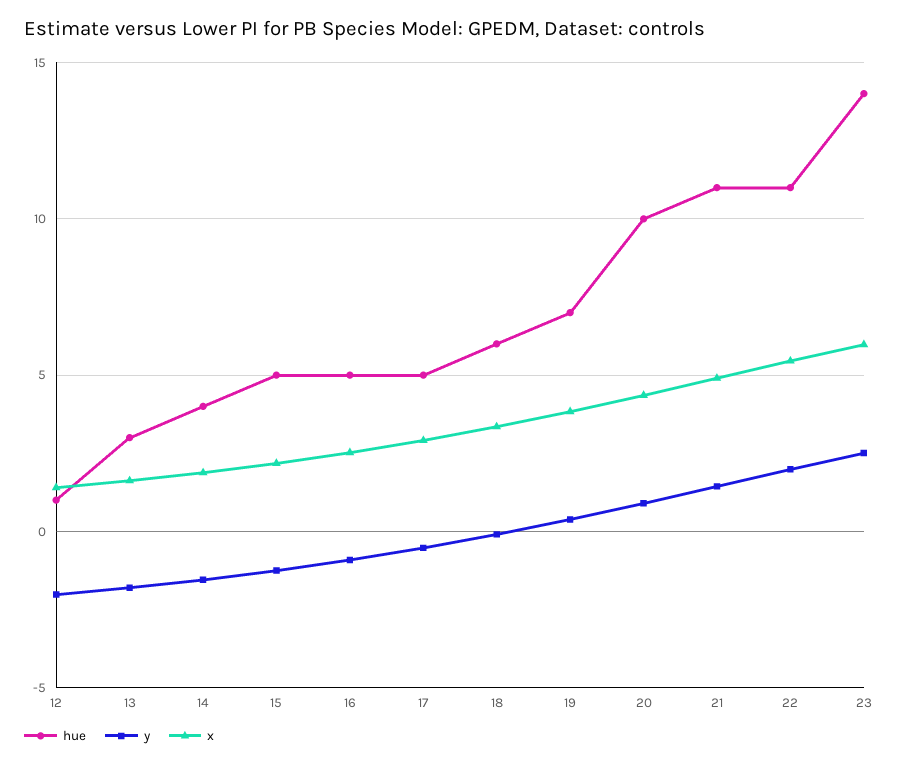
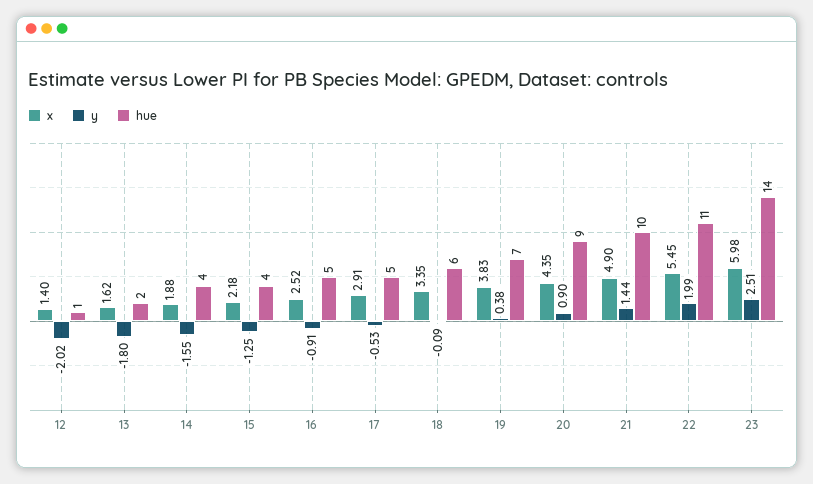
  {
    "hue": {
      "12": 1,
-     "13": 3,
+     "13": 2,
      "14": 4,
-     "15": 5,
+     "15": 4,
      "16": 5,
      "17": 5,
      "18": 6,
      "19": 7,
-     "20": 10,
+     "20": 9,
-     "21": 11,
+     "21": 10,
      "22": 11,
      "23": 14
    },
    "y": {
      "12": -2.02,
      "13": -1.8,
      "14": -1.55,
      "15": -1.25,
      "16": -0.91,
      "17": -0.53,
      "18": -0.09,
      "19": 0.38,
      "20": 0.9,
      "21": 1.44,
      "22": 1.99,
      "23": 2.51
    },
    "x": {
      "12": 1.4,
      "13": 1.62,
      "14": 1.88,
      "15": 2.18,
      "16": 2.52,
      "17": 2.91,
      "18": 3.35,
      "19": 3.83,
      "20": 4.35,
      "21": 4.9,
      "22": 5.45,
      "23": 5.98
    }
  }

